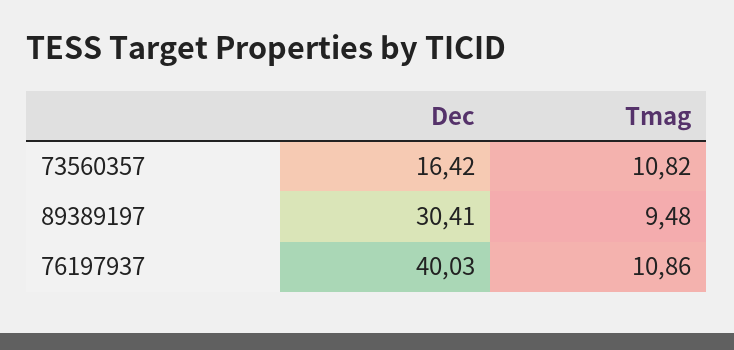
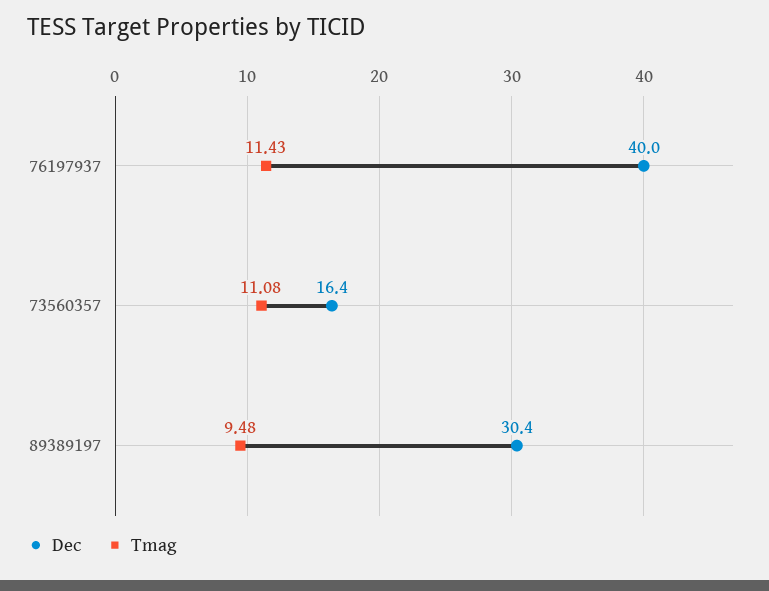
  {
    "Dec": {
      "73560357": 16.42,
      "89389197": 30.41,
      "76197937": 40.03
    },
    "Tmag": {
-     "73560357": 10.82,
+     "73560357": 11.08,
      "89389197": 9.48,
-     "76197937": 10.86
+     "76197937": 11.43
    }
  }

